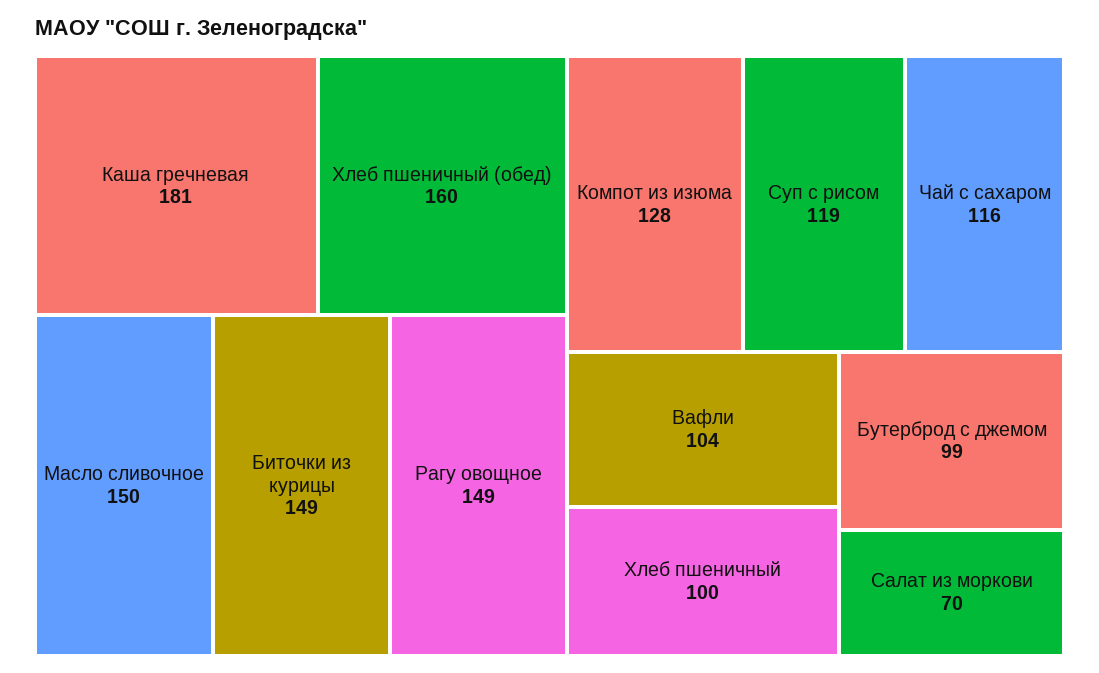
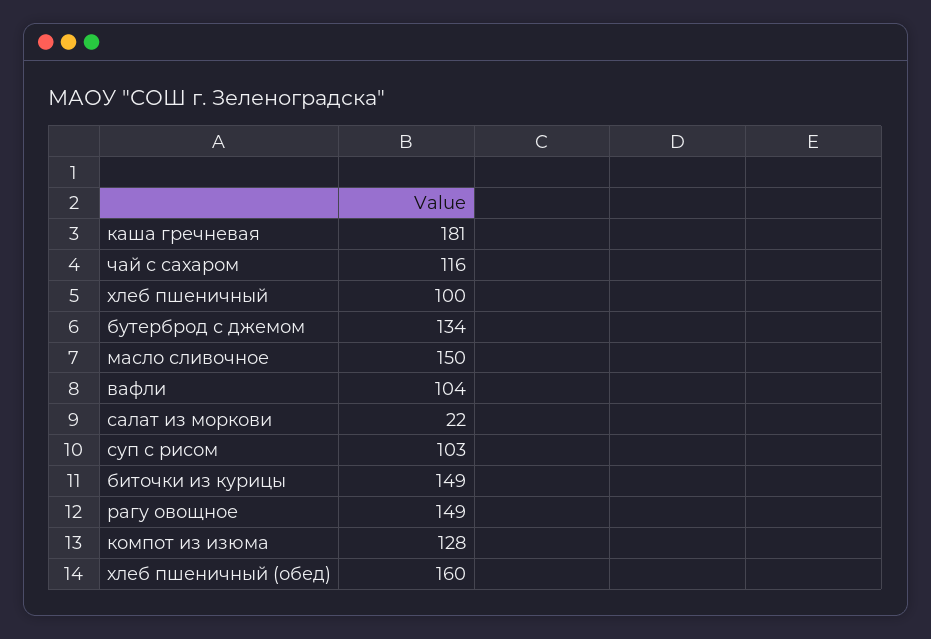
  {
    "Каша гречневая": 181,
    "Хлеб пшеничный (обед)": 160,
    "Масло сливочное": 150,
    "Биточки из курицы": 149,
    "Рагу овощное": 149,
    "Компот из изюма": 128,
-   "Суп с рисом": 119,
+   "Суп с рисом": 103,
    "Чай с сахаром": 116,
    "Вафли": 104,
    "Хлеб пшеничный": 100,
-   "Бутерброд с джемом": 99,
+   "Бутерброд с джемом": 134,
-   "Салат из моркови": 70
+   "Салат из моркови": 22
  }

